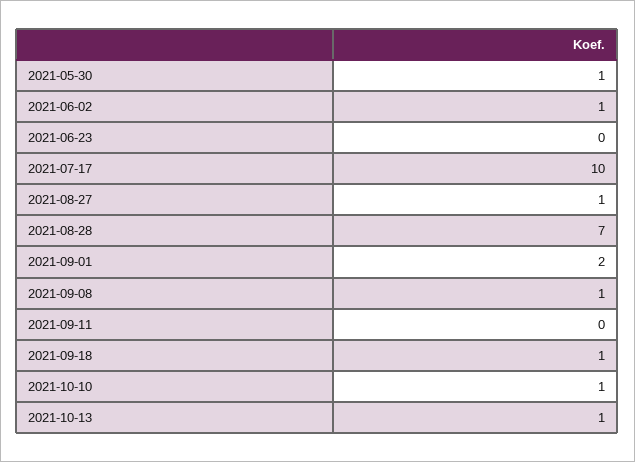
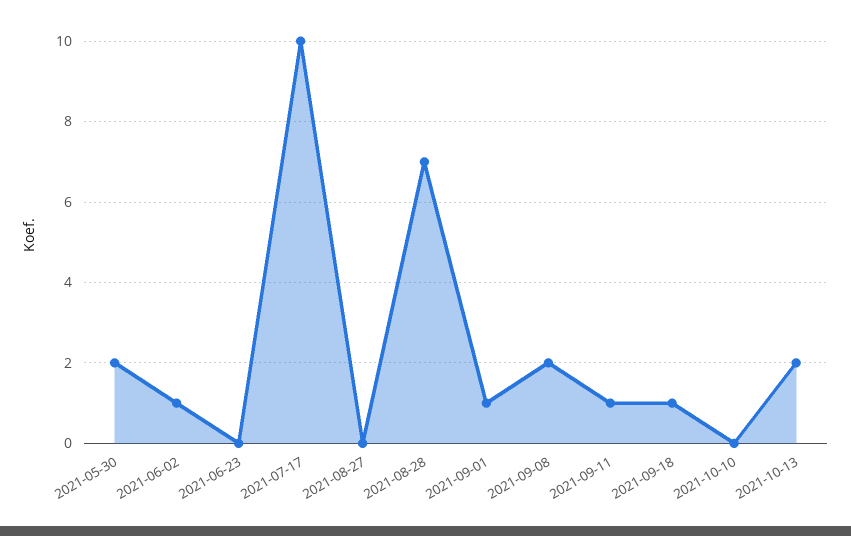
  {
-   "2021-05-30": 1,
+   "2021-05-30": 2,
    "2021-06-02": 1,
    "2021-06-23": 0,
    "2021-07-17": 10,
-   "2021-08-27": 1,
+   "2021-08-27": 0,
    "2021-08-28": 7,
-   "2021-09-01": 2,
+   "2021-09-01": 1,
-   "2021-09-08": 1,
+   "2021-09-08": 2,
-   "2021-09-11": 0,
+   "2021-09-11": 1,
    "2021-09-18": 1,
-   "2021-10-10": 1,
+   "2021-10-10": 0,
-   "2021-10-13": 1
+   "2021-10-13": 2
  }

